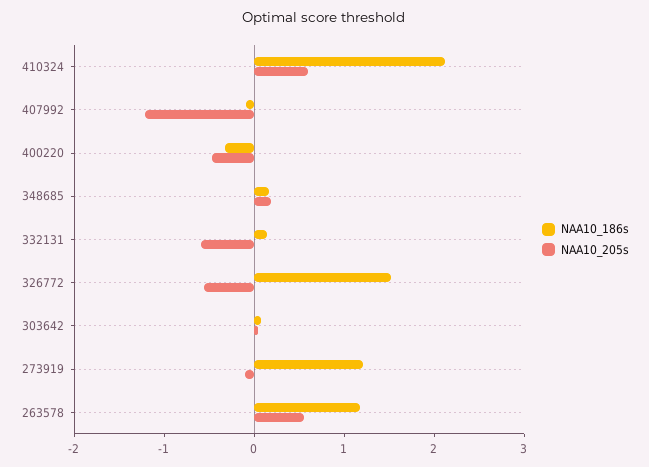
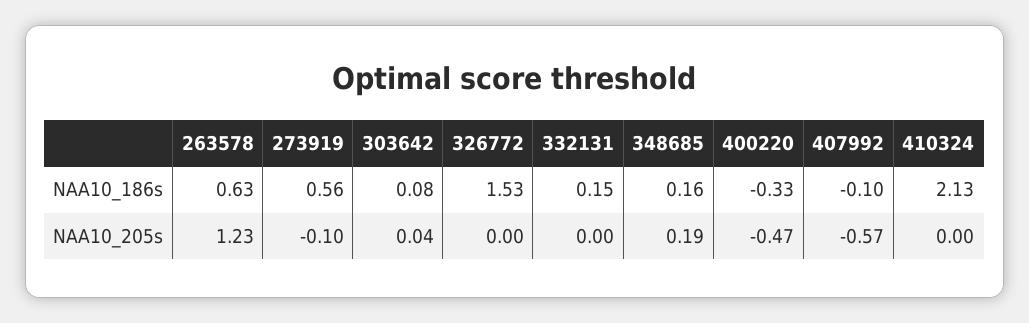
  {
    "NAA10_186s": {
      "410324": 2.13,
      "407992": -0.1,
      "400220": -0.33,
      "348685": 0.16,
      "332131": 0.15,
      "326772": 1.53,
      "303642": 0.08,
-     "273919": 1.2,
+     "273919": 0.56,
-     "263578": 1.2
+     "263578": 0.63
    },
    "NAA10_205s": {
-     "410324": 0.6,
+     "410324": 0,
-     "407992": -1.2,
+     "407992": -0.57,
      "400220": -0.47,
      "348685": 0.19,
-     "332131": -0.6,
+     "332131": 0,
-     "326772": -0.6,
+     "326772": 0,
      "303642": 0.04,
      "273919": -0.1,
-     "263578": 0.6
+     "263578": 1.23
    }
  }

